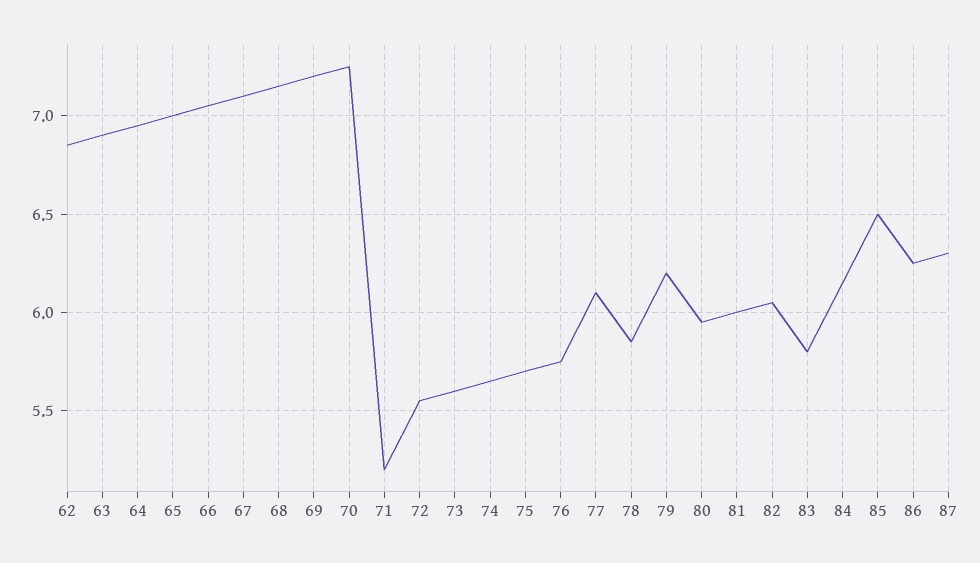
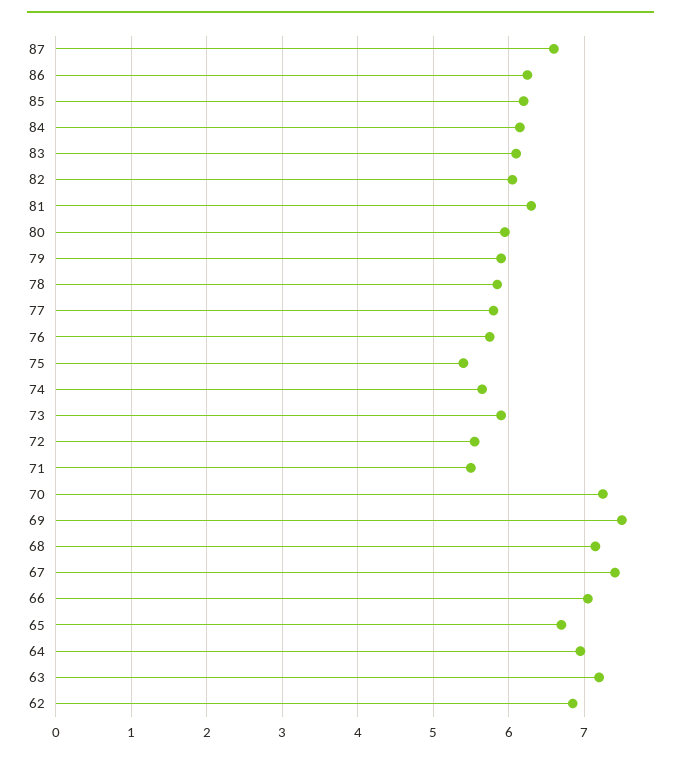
  {
    "62": 6.85,
-   "63": 6.9,
+   "63": 7.2,
    "64": 6.95,
-   "65": 7,
+   "65": 6.7,
    "66": 7.05,
-   "67": 7.1,
+   "67": 7.4,
    "68": 7.15,
-   "69": 7.2,
+   "69": 7.5,
    "70": 7.25,
-   "71": 5.2,
+   "71": 5.5,
    "72": 5.55,
-   "73": 5.6,
+   "73": 5.9,
    "74": 5.65,
-   "75": 5.7,
+   "75": 5.4,
    "76": 5.75,
-   "77": 6.1,
+   "77": 5.8,
    "78": 5.85,
-   "79": 6.2,
+   "79": 5.9,
    "80": 5.95,
-   "81": 6,
+   "81": 6.3,
    "82": 6.05,
-   "83": 5.8,
+   "83": 6.1,
    "84": 6.15,
-   "85": 6.5,
+   "85": 6.2,
    "86": 6.25,
-   "87": 6.3
+   "87": 6.6
  }

